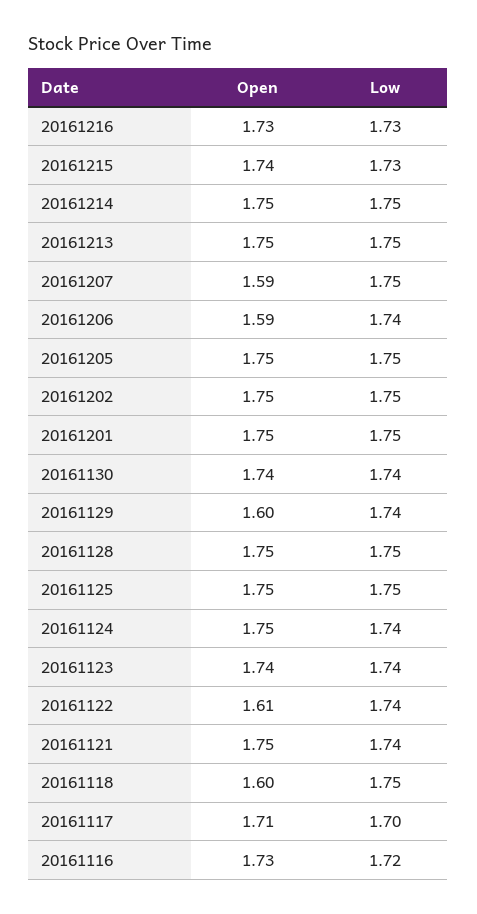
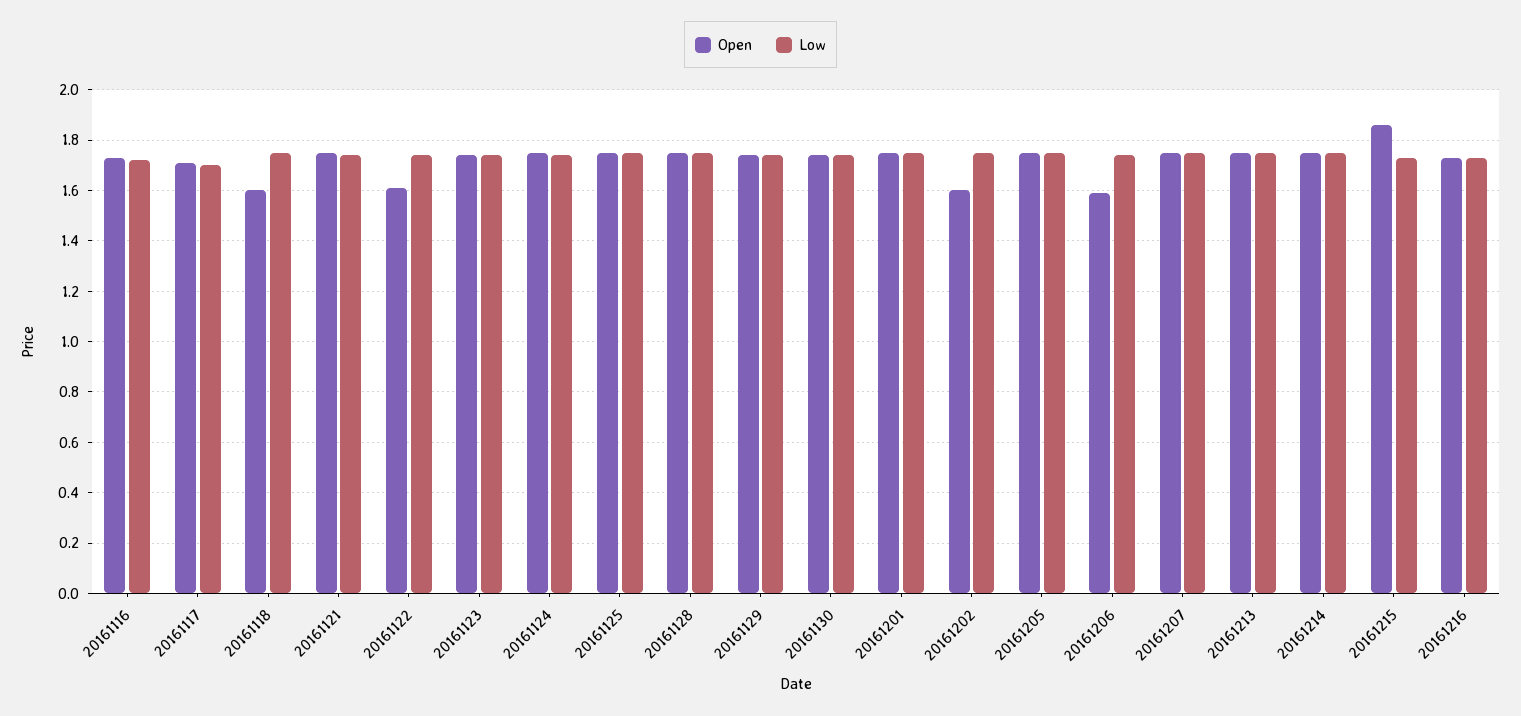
  {
    "Open": {
      "20161216": 1.73,
-     "20161215": 1.74,
+     "20161215": 1.85,
      "20161214": 1.75,
      "20161213": 1.75,
-     "20161207": 1.59,
+     "20161207": 1.75,
      "20161206": 1.59,
      "20161205": 1.75,
-     "20161202": 1.75,
+     "20161202": 1.6,
      "20161201": 1.75,
      "20161130": 1.74,
-     "20161129": 1.6,
+     "20161129": 1.75,
      "20161128": 1.75,
      "20161125": 1.75,
      "20161124": 1.75,
      "20161123": 1.74,
      "20161122": 1.61,
      "20161121": 1.75,
      "20161118": 1.6,
      "20161117": 1.71,
      "20161116": 1.73
    },
    "Low": {
      "20161216": 1.73,
      "20161215": 1.73,
      "20161214": 1.75,
      "20161213": 1.75,
      "20161207": 1.75,
      "20161206": 1.74,
      "20161205": 1.75,
      "20161202": 1.75,
      "20161201": 1.75,
      "20161130": 1.74,
      "20161129": 1.74,
      "20161128": 1.75,
      "20161125": 1.75,
      "20161124": 1.74,
      "20161123": 1.74,
      "20161122": 1.74,
      "20161121": 1.74,
      "20161118": 1.75,
      "20161117": 1.7,
      "20161116": 1.72
    }
  }

